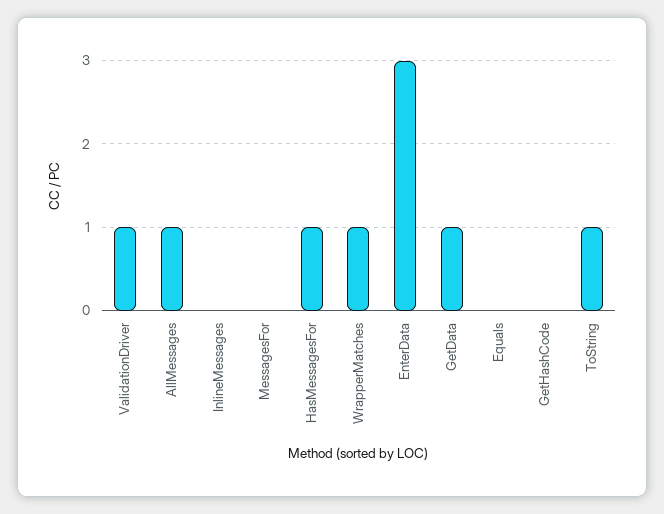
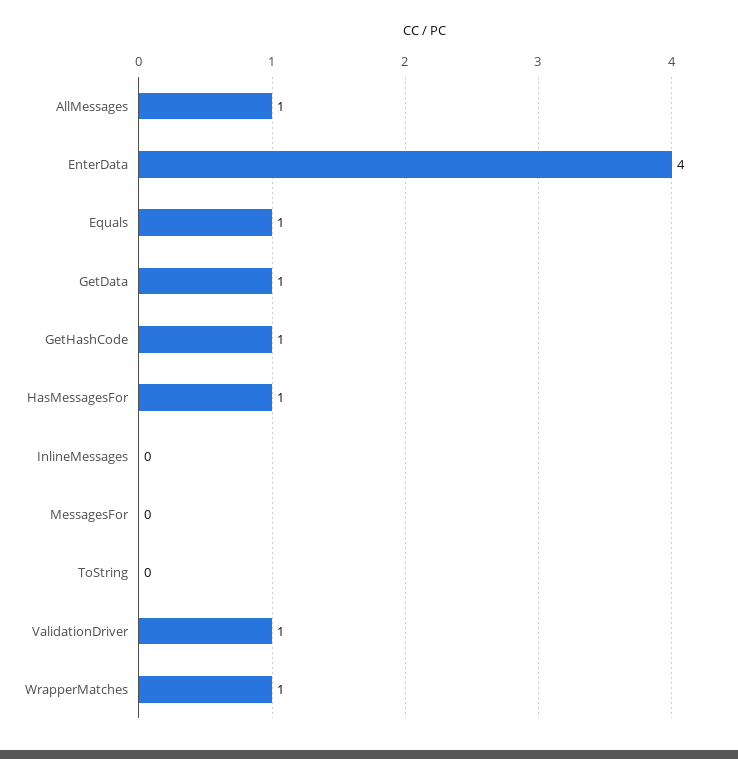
  {
    "ValidationDriver": 1,
    "AllMessages": 1,
    "InlineMessages": 0,
    "MessagesFor": 0,
    "HasMessagesFor": 1,
    "WrapperMatches": 1,
-   "EnterData": 3,
+   "EnterData": 4,
    "GetData": 1,
-   "Equals": 0,
+   "Equals": 1,
-   "GetHashCode": 0,
+   "GetHashCode": 1,
-   "ToString": 1
+   "ToString": 0
  }

